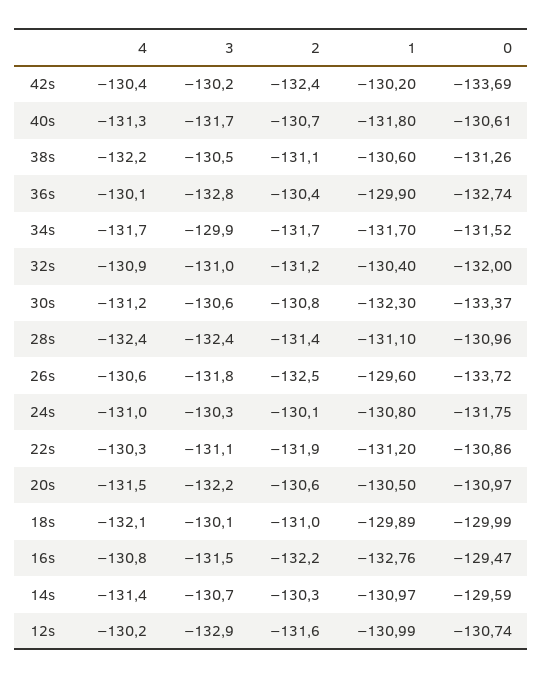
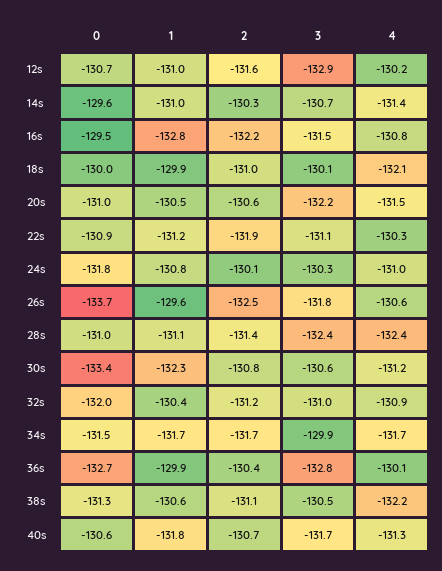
  {
    "4": {
-     "42s": -130.4,
      "40s": -131.3,
      "38s": -132.2,
      "36s": -130.1,
      "34s": -131.7,
      "32s": -130.9,
      "30s": -131.2,
      "28s": -132.4,
      "26s": -130.6,
      "24s": -131,
      "22s": -130.3,
      "20s": -131.5,
      "18s": -132.1,
      "16s": -130.8,
      "14s": -131.4,
      "12s": -130.2
    },
    "3": {
-     "42s": -130.2,
      "40s": -131.7,
      "38s": -130.5,
      "36s": -132.8,
      "34s": -129.9,
      "32s": -131,
      "30s": -130.6,
      "28s": -132.4,
      "26s": -131.8,
      "24s": -130.3,
      "22s": -131.1,
      "20s": -132.2,
      "18s": -130.1,
      "16s": -131.5,
      "14s": -130.7,
      "12s": -132.9
    },
    "2": {
-     "42s": -132.4,
      "40s": -130.7,
      "38s": -131.1,
      "36s": -130.4,
      "34s": -131.7,
      "32s": -131.2,
      "30s": -130.8,
      "28s": -131.4,
      "26s": -132.5,
      "24s": -130.1,
      "22s": -131.9,
      "20s": -130.6,
      "18s": -131,
      "16s": -132.2,
      "14s": -130.3,
      "12s": -131.6
    },
    "1": {
-     "42s": -130.2,
      "40s": -131.8,
      "38s": -130.6,
      "36s": -129.9,
      "34s": -131.7,
      "32s": -130.4,
      "30s": -132.3,
      "28s": -131.1,
      "26s": -129.6,
      "24s": -130.8,
      "22s": -131.2,
      "20s": -130.5,
      "18s": -129.89,
      "16s": -132.76,
      "14s": -130.97,
      "12s": -130.99
    },
    "0": {
-     "42s": -133.69,
      "40s": -130.61,
      "38s": -131.26,
      "36s": -132.74,
      "34s": -131.52,
      "32s": -132,
      "30s": -133.37,
      "28s": -130.96,
      "26s": -133.72,
      "24s": -131.75,
      "22s": -130.86,
      "20s": -130.97,
      "18s": -129.99,
      "16s": -129.47,
      "14s": -129.59,
      "12s": -130.74
    }
  }

